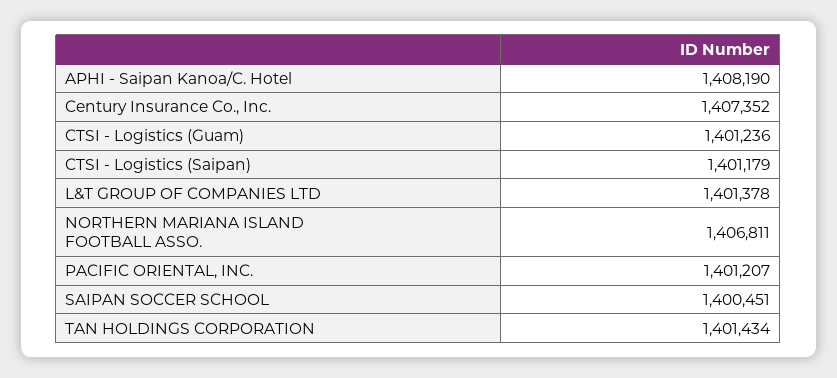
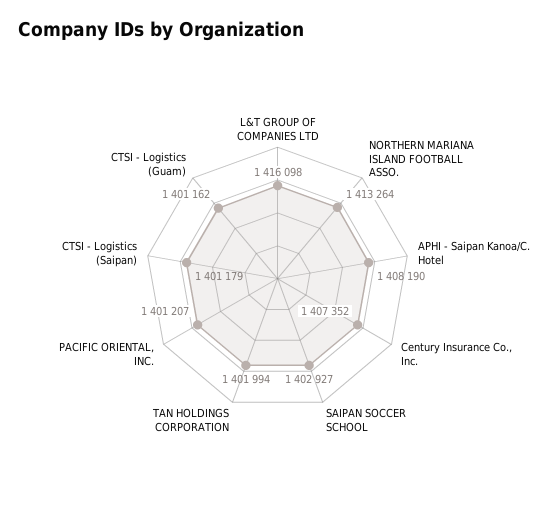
  {
    "APHI - Saipan Kanoa/C. Hotel": 1408190,
    "Century Insurance Co., Inc.": 1407352,
-   "CTSI - Logistics (Guam)": 1401236,
+   "CTSI - Logistics (Guam)": 1401162,
    "CTSI - Logistics (Saipan)": 1401179,
-   "L&T GROUP OF COMPANIES LTD": 1401378,
+   "L&T GROUP OF COMPANIES LTD": 1416098,
-   "NORTHERN MARIANA ISLAND FOOTBALL ASSO.": 1406811,
+   "NORTHERN MARIANA ISLAND FOOTBALL ASSO.": 1413264,
    "PACIFIC ORIENTAL, INC.": 1401207,
-   "SAIPAN SOCCER SCHOOL": 1400451,
+   "SAIPAN SOCCER SCHOOL": 1402927,
-   "TAN HOLDINGS CORPORATION": 1401434
+   "TAN HOLDINGS CORPORATION": 1401994
  }

